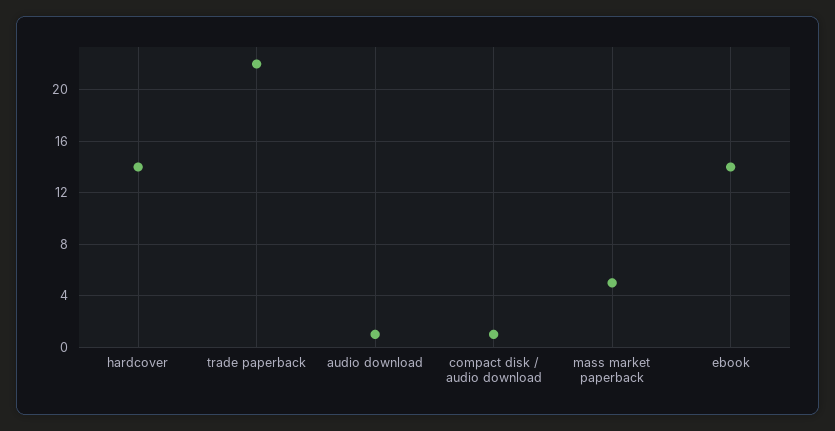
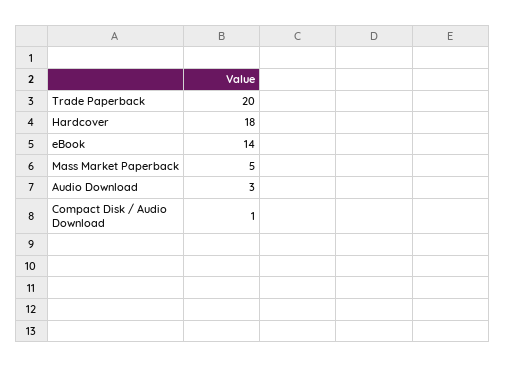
  {
-   "hardcover": 14,
+   "hardcover": 18,
-   "trade paperback": 22,
+   "trade paperback": 20,
-   "audio download": 1,
+   "audio download": 3,
    "compact disk / audio download": 1,
    "mass market paperback": 5,
    "ebook": 14
  }

